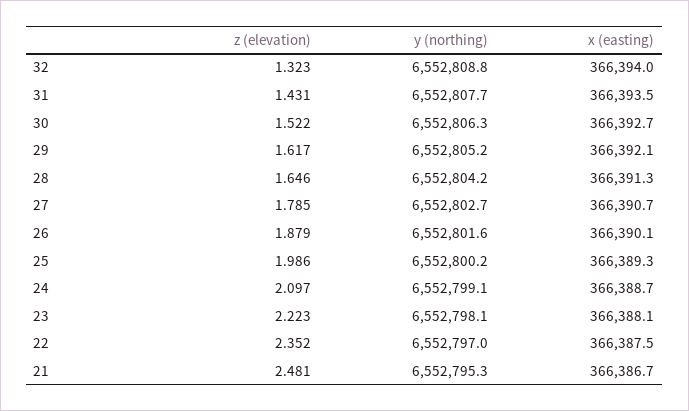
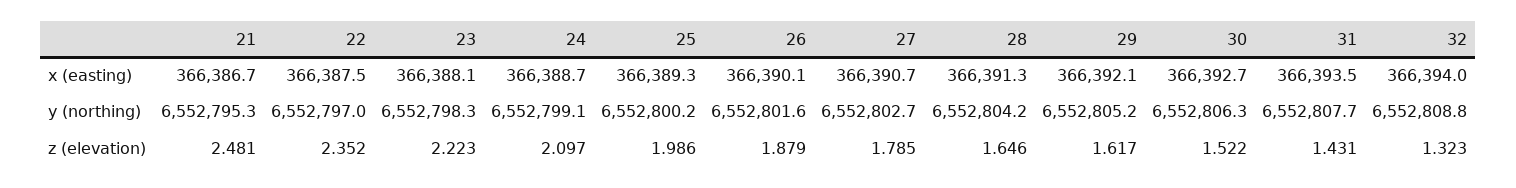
  {
    "z (elevation)": {
      "32": 1.323,
      "31": 1.431,
      "30": 1.522,
      "29": 1.617,
      "28": 1.646,
      "27": 1.785,
      "26": 1.879,
      "25": 1.986,
      "24": 2.097,
      "23": 2.223,
      "22": 2.352,
      "21": 2.481
    },
    "y (northing)": {
      "32": 6552808.8,
      "31": 6552807.7,
      "30": 6552806.3,
      "29": 6552805.2,
      "28": 6552804.2,
      "27": 6552802.7,
      "26": 6552801.6,
      "25": 6552800.2,
      "24": 6552799.1,
-     "23": 6552798.1,
+     "23": 6552798.3,
      "22": 6552797,
      "21": 6552795.3
    },
    "x (easting)": {
      "32": 366394,
      "31": 366393.5,
      "30": 366392.7,
      "29": 366392.1,
      "28": 366391.3,
      "27": 366390.7,
      "26": 366390.1,
      "25": 366389.3,
      "24": 366388.7,
      "23": 366388.1,
      "22": 366387.5,
      "21": 366386.7
    }
  }

